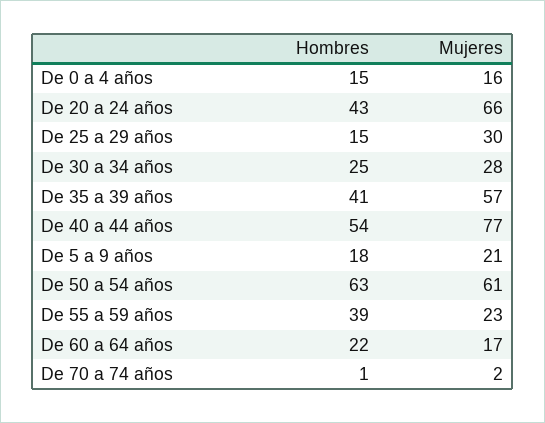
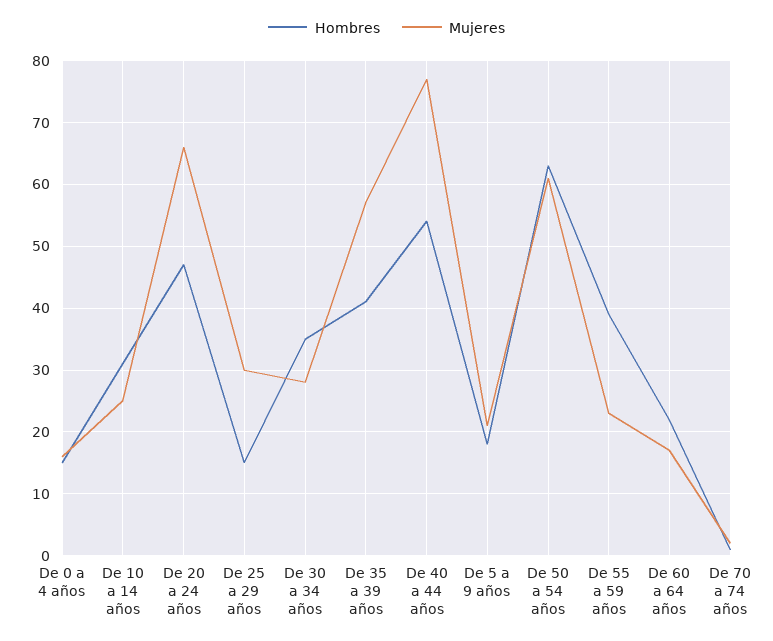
  {
    "Hombres": {
      "De 0 a 4 años": 15,
-     "De 20 a 24 años": 43,
+     "De 20 a 24 años": 47,
      "De 25 a 29 años": 15,
-     "De 30 a 34 años": 25,
+     "De 30 a 34 años": 35,
      "De 35 a 39 años": 41,
      "De 40 a 44 años": 54,
      "De 5 a 9 años": 18,
      "De 50 a 54 años": 63,
      "De 55 a 59 años": 39,
      "De 60 a 64 años": 22,
-     "De 70 a 74 años": 1
+     "De 70 a 74 años": 1,
+     "De 10 a 14 años": 31
    },
    "Mujeres": {
      "De 0 a 4 años": 16,
      "De 20 a 24 años": 66,
      "De 25 a 29 años": 30,
      "De 30 a 34 años": 28,
      "De 35 a 39 años": 57,
      "De 40 a 44 años": 77,
      "De 5 a 9 años": 21,
      "De 50 a 54 años": 61,
      "De 55 a 59 años": 23,
      "De 60 a 64 años": 17,
-     "De 70 a 74 años": 2
+     "De 70 a 74 años": 2,
+     "De 10 a 14 años": 25
    }
  }

